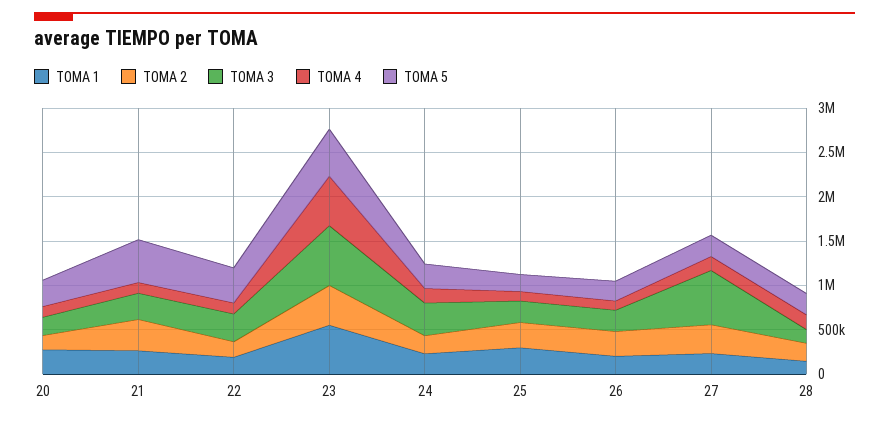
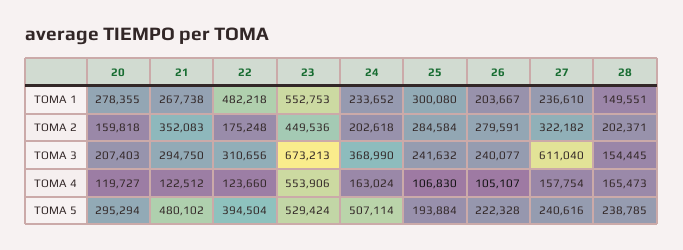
  {
    "TOMA 1": {
      "20": 278355,
      "21": 267738,
-     "22": 200000,
+     "22": 482218,
      "23": 552753,
      "24": 233652,
      "25": 300080,
      "26": 203667,
      "27": 236610,
      "28": 149551
    },
    "TOMA 2": {
      "20": 159818,
      "21": 352083,
      "22": 175248,
      "23": 449536,
      "24": 202618,
      "25": 284584,
      "26": 279591,
      "27": 322182,
      "28": 202371
    },
    "TOMA 3": {
      "20": 207403,
      "21": 294750,
      "22": 310656,
      "23": 673213,
      "24": 368990,
      "25": 241632,
      "26": 240077,
      "27": 611040,
      "28": 154445
    },
    "TOMA 4": {
      "20": 119727,
      "21": 122512,
      "22": 123660,
      "23": 553906,
      "24": 163024,
      "25": 106830,
      "26": 105107,
      "27": 157754,
      "28": 165473
    },
    "TOMA 5": {
      "20": 295294,
      "21": 480102,
      "22": 394504,
      "23": 529424,
-     "24": 300000,
+     "24": 507114,
      "25": 193884,
      "26": 222328,
      "27": 240616,
      "28": 238785
    }
  }

